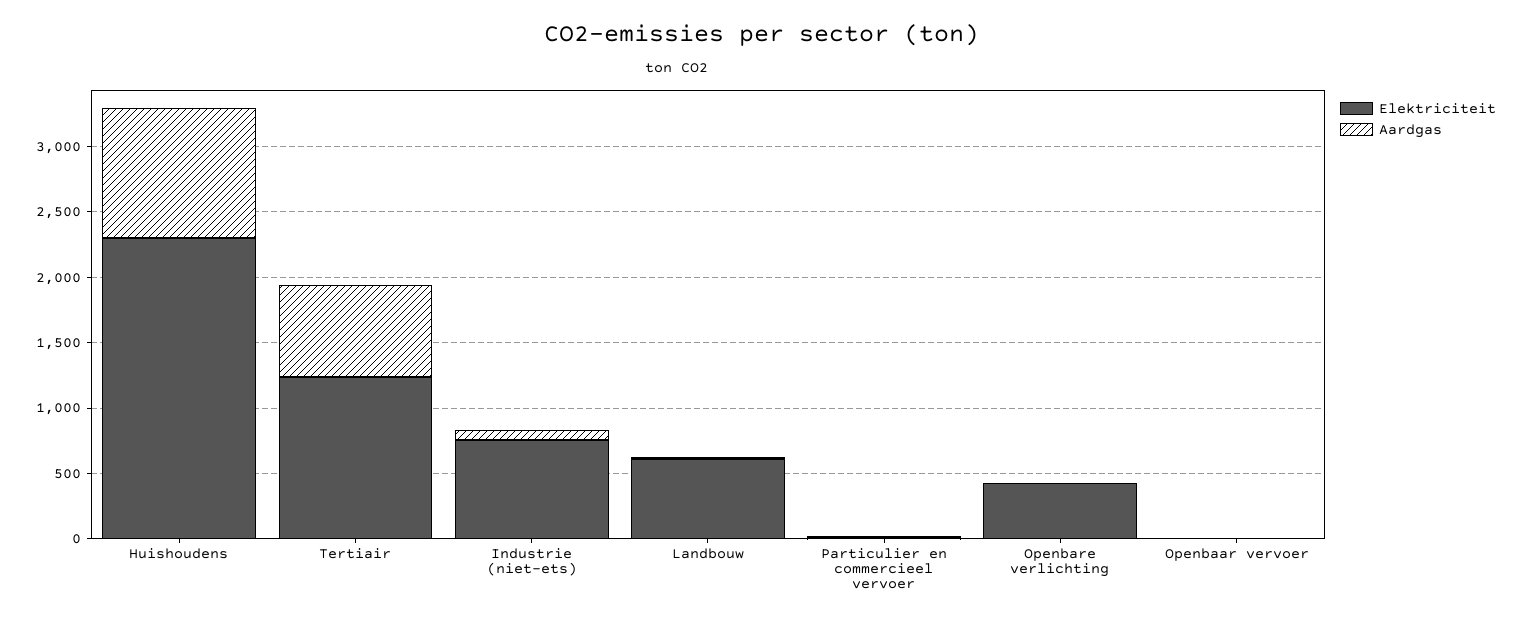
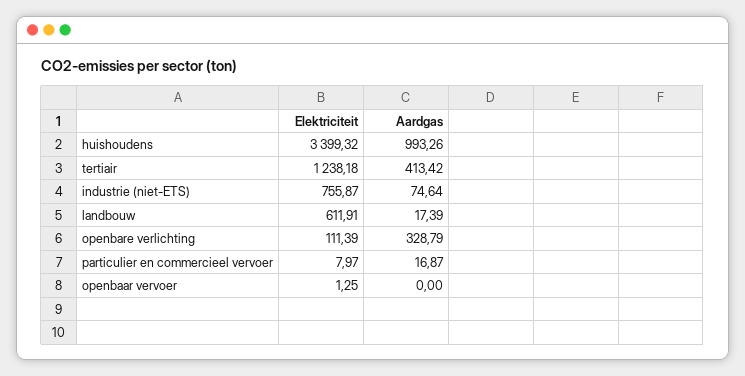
  {
    "Elektriciteit": {
-     "Huishoudens": 2300,
+     "Huishoudens": 3399.32,
      "Tertiair": 1238.18,
      "Industrie (niet-ets)": 755.87,
      "Landbouw": 611.91,
      "Particulier en commercieel vervoer": 7.97,
-     "Openbare verlichting": 400,
+     "Openbare verlichting": 111.39,
      "Openbaar vervoer": 1.25
    },
    "Aardgas": {
      "Huishoudens": 993.26,
-     "Tertiair": 700,
+     "Tertiair": 413.42,
      "Industrie (niet-ets)": 74.64,
      "Landbouw": 17.39,
      "Particulier en commercieel vervoer": 16.87,
-     "Openbare verlichting": 0,
+     "Openbare verlichting": 328.79,
      "Openbaar vervoer": 0
    }
  }

